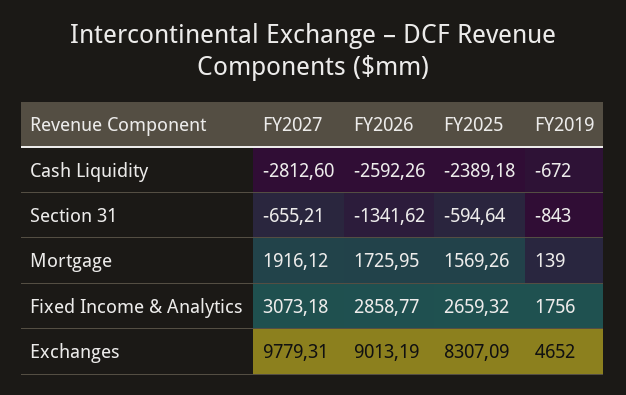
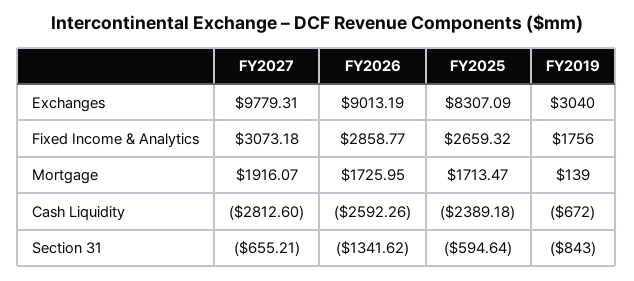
  {
    "FY2027": {
      "Cash Liquidity": -2812.6,
      "Section 31": -655.21,
-     "Mortgage": 1916.12,
+     "Mortgage": 1916.07,
      "Fixed Income & Analytics": 3073.18,
      "Exchanges": 9779.31
    },
    "FY2026": {
      "Cash Liquidity": -2592.26,
      "Section 31": -1341.62,
      "Mortgage": 1725.95,
      "Fixed Income & Analytics": 2858.77,
      "Exchanges": 9013.19
    },
    "FY2025": {
      "Cash Liquidity": -2389.18,
      "Section 31": -594.64,
-     "Mortgage": 1569.26,
+     "Mortgage": 1713.47,
      "Fixed Income & Analytics": 2659.32,
      "Exchanges": 8307.09
    },
    "FY2019": {
      "Cash Liquidity": -672,
      "Section 31": -843,
      "Mortgage": 139,
      "Fixed Income & Analytics": 1756,
-     "Exchanges": 4652
+     "Exchanges": 3040
    }
  }

